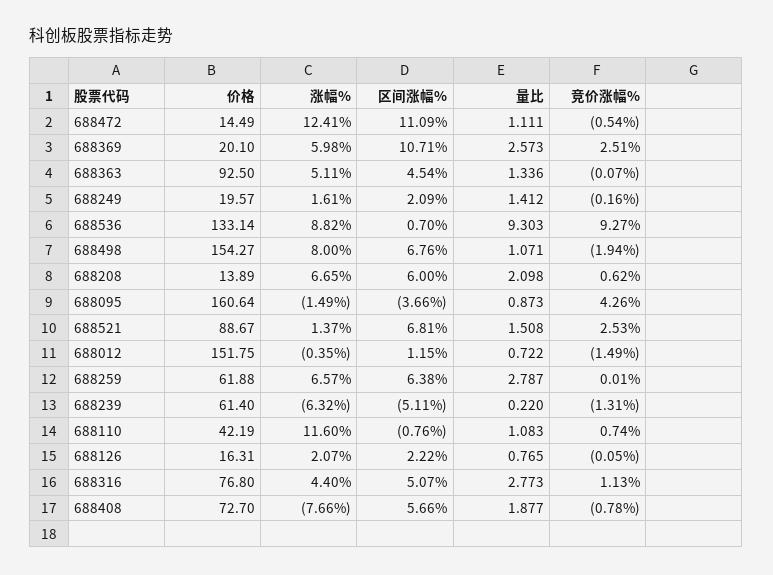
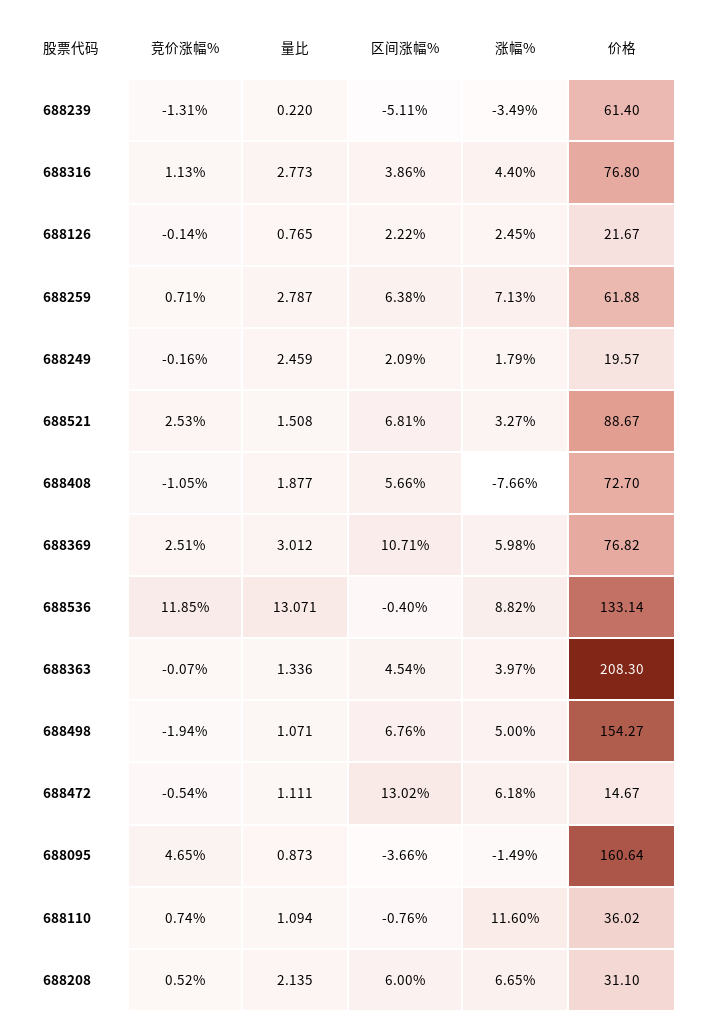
  {
    "价格": {
-     "688472": 14.49,
+     "688472": 14.67,
-     "688369": 20.1,
+     "688369": 76.82,
-     "688363": 92.5,
+     "688363": 208.3,
      "688249": 19.57,
      "688536": 133.14,
      "688498": 154.27,
-     "688208": 13.89,
+     "688208": 31.1,
      "688095": 160.64,
      "688521": 88.67,
-     "688012": 151.75,
      "688259": 61.88,
      "688239": 61.4,
-     "688110": 42.19,
+     "688110": 36.02,
-     "688126": 16.31,
+     "688126": 21.67,
      "688316": 76.8,
      "688408": 72.7
    },
    "涨幅%": {
-     "688472": 12.41,
+     "688472": 6.18,
      "688369": 5.98,
-     "688363": 5.11,
+     "688363": 3.97,
-     "688249": 1.61,
+     "688249": 1.79,
      "688536": 8.82,
-     "688498": 8,
+     "688498": 5,
      "688208": 6.65,
      "688095": -1.49,
-     "688521": 1.37,
+     "688521": 3.27,
-     "688012": -0.35,
-     "688259": 6.57,
+     "688259": 7.13,
-     "688239": -6.32,
+     "688239": -3.49,
      "688110": 11.6,
-     "688126": 2.07,
+     "688126": 2.45,
      "688316": 4.4,
      "688408": -7.66
    },
    "区间涨幅%": {
-     "688472": 11.09,
+     "688472": 13.02,
      "688369": 10.71,
      "688363": 4.54,
      "688249": 2.09,
-     "688536": 0.7,
+     "688536": -0.4,
      "688498": 6.76,
      "688208": 6,
      "688095": -3.66,
      "688521": 6.81,
-     "688012": 1.15,
      "688259": 6.38,
      "688239": -5.11,
      "688110": -0.76,
      "688126": 2.22,
-     "688316": 5.07,
+     "688316": 3.86,
      "688408": 5.66
    },
    "量比": {
      "688472": 1.111,
-     "688369": 2.573,
+     "688369": 3.012,
      "688363": 1.336,
-     "688249": 1.412,
+     "688249": 2.459,
-     "688536": 9.303,
+     "688536": 13.071,
      "688498": 1.071,
-     "688208": 2.098,
+     "688208": 2.135,
      "688095": 0.873,
      "688521": 1.508,
-     "688012": 0.722,
      "688259": 2.787,
      "688239": 0.22,
-     "688110": 1.083,
+     "688110": 1.094,
      "688126": 0.765,
      "688316": 2.773,
      "688408": 1.877
    },
    "竞价涨幅%": {
      "688472": -0.54,
      "688369": 2.51,
      "688363": -0.07,
      "688249": -0.16,
-     "688536": 9.27,
+     "688536": 11.85,
      "688498": -1.94,
-     "688208": 0.62,
+     "688208": 0.52,
-     "688095": 4.26,
+     "688095": 4.65,
      "688521": 2.53,
-     "688012": -1.49,
-     "688259": 0.01,
+     "688259": 0.71,
      "688239": -1.31,
      "688110": 0.74,
-     "688126": -0.05,
+     "688126": -0.14,
      "688316": 1.13,
-     "688408": -0.78
+     "688408": -1.05
    }
  }

